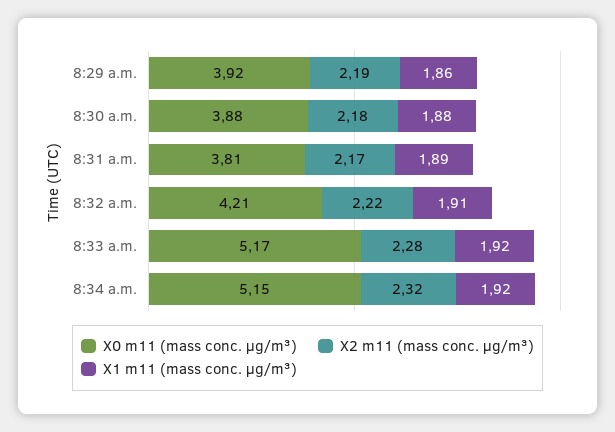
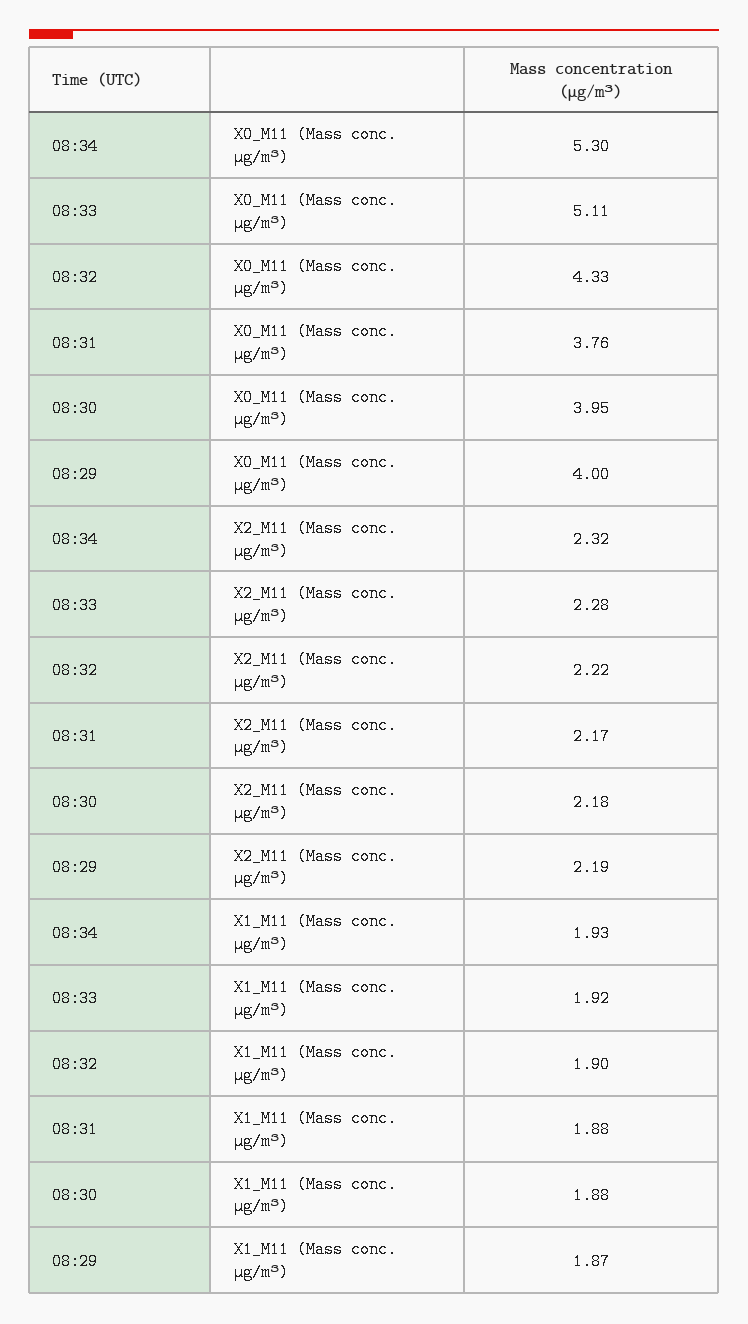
  {
    "X0 m11 (mass conc. μg/m³)": {
-     "8:29 a.m.": 3.92,
+     "8:29 a.m.": 4,
-     "8:30 a.m.": 3.88,
+     "8:30 a.m.": 3.95,
-     "8:31 a.m.": 3.81,
+     "8:31 a.m.": 3.76,
-     "8:32 a.m.": 4.21,
+     "8:32 a.m.": 4.33,
-     "8:33 a.m.": 5.17,
+     "8:33 a.m.": 5.11,
-     "8:34 a.m.": 5.15
+     "8:34 a.m.": 5.3
    },
    "X2 m11 (mass conc. μg/m³)": {
      "8:29 a.m.": 2.19,
      "8:30 a.m.": 2.18,
      "8:31 a.m.": 2.17,
      "8:32 a.m.": 2.22,
      "8:33 a.m.": 2.28,
      "8:34 a.m.": 2.32
    },
    "X1 m11 (mass conc. μg/m³)": {
-     "8:29 a.m.": 1.86,
+     "8:29 a.m.": 1.87,
      "8:30 a.m.": 1.88,
-     "8:31 a.m.": 1.89,
+     "8:31 a.m.": 1.88,
-     "8:32 a.m.": 1.91,
+     "8:32 a.m.": 1.9,
      "8:33 a.m.": 1.92,
-     "8:34 a.m.": 1.92
+     "8:34 a.m.": 1.93
    }
  }

